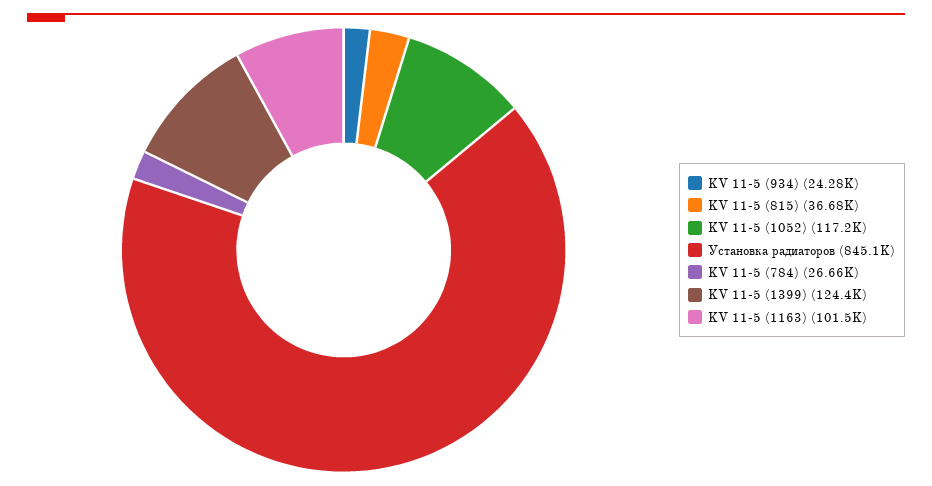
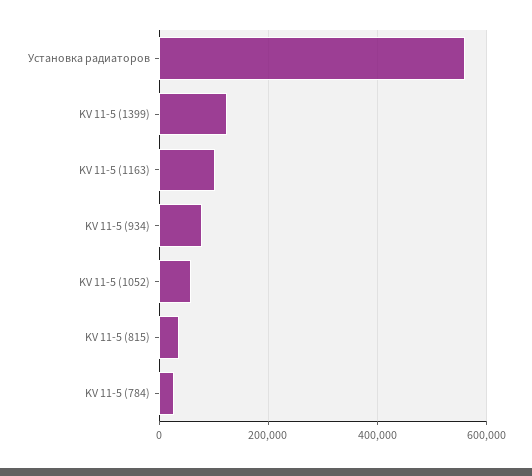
  {
-   "KV 11-5 (934)": 24280,
+   "KV 11-5 (934)": 80000,
    "KV 11-5 (815)": 36680,
-   "KV 11-5 (1052)": 117200,
+   "KV 11-5 (1052)": 60000,
-   "Установка радиаторов": 845100,
+   "Установка радиаторов": 560000,
    "KV 11-5 (784)": 26660,
    "KV 11-5 (1399)": 124400,
    "KV 11-5 (1163)": 101500
  }

